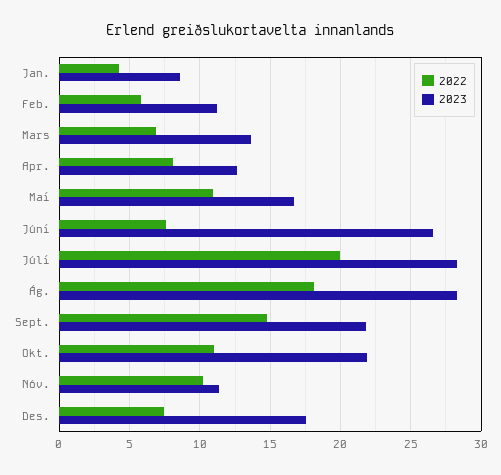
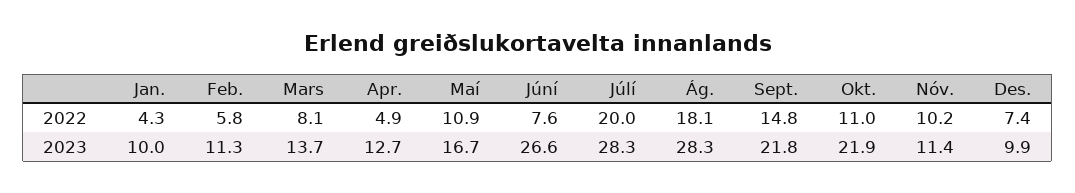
  {
    "2022": {
      "Jan.": 4.3,
      "Feb.": 5.8,
-     "Mars": 7,
+     "Mars": 8.1,
-     "Apr.": 8,
+     "Apr.": 4.9,
      "Maí": 10.9,
      "Júní": 7.6,
      "Júlí": 20,
      "Ág.": 18.1,
      "Sept.": 14.8,
      "Okt.": 11,
      "Nóv.": 10.2,
      "Des.": 7.4
    },
    "2023": {
-     "Jan.": 8.5,
+     "Jan.": 10,
      "Feb.": 11.3,
      "Mars": 13.7,
      "Apr.": 12.7,
      "Maí": 16.7,
      "Júní": 26.6,
      "Júlí": 28.3,
      "Ág.": 28.3,
      "Sept.": 21.8,
      "Okt.": 21.9,
      "Nóv.": 11.4,
-     "Des.": 17.5
+     "Des.": 9.9
    }
  }

